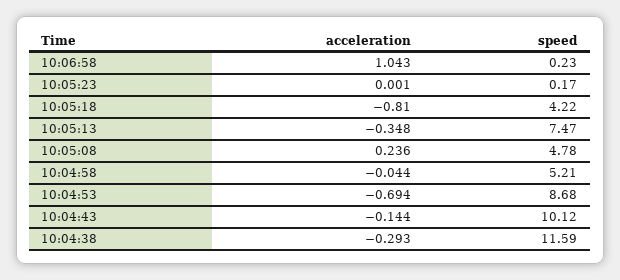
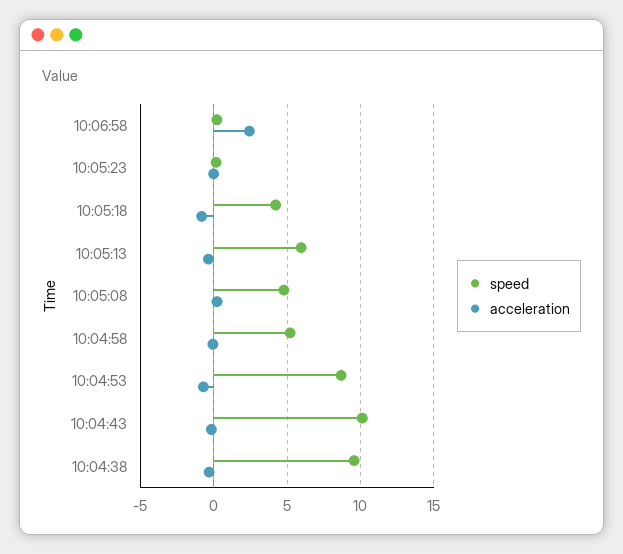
  {
    "acceleration": {
-     "10:06:58": 1.043,
+     "10:06:58": 2.5,
      "10:05:23": 0.001,
      "10:05:18": -0.81,
      "10:05:13": -0.348,
      "10:05:08": 0.236,
      "10:04:58": -0.044,
      "10:04:53": -0.694,
      "10:04:43": -0.144,
      "10:04:38": -0.293
    },
    "speed": {
      "10:06:58": 0.23,
      "10:05:23": 0.17,
      "10:05:18": 4.22,
-     "10:05:13": 7.47,
+     "10:05:13": 6,
      "10:05:08": 4.78,
      "10:04:58": 5.21,
      "10:04:53": 8.68,
      "10:04:43": 10.12,
-     "10:04:38": 11.59
+     "10:04:38": 9.5
    }
  }

